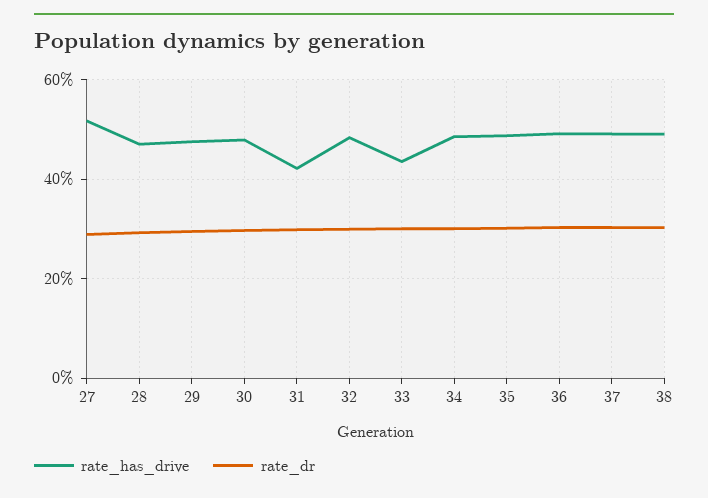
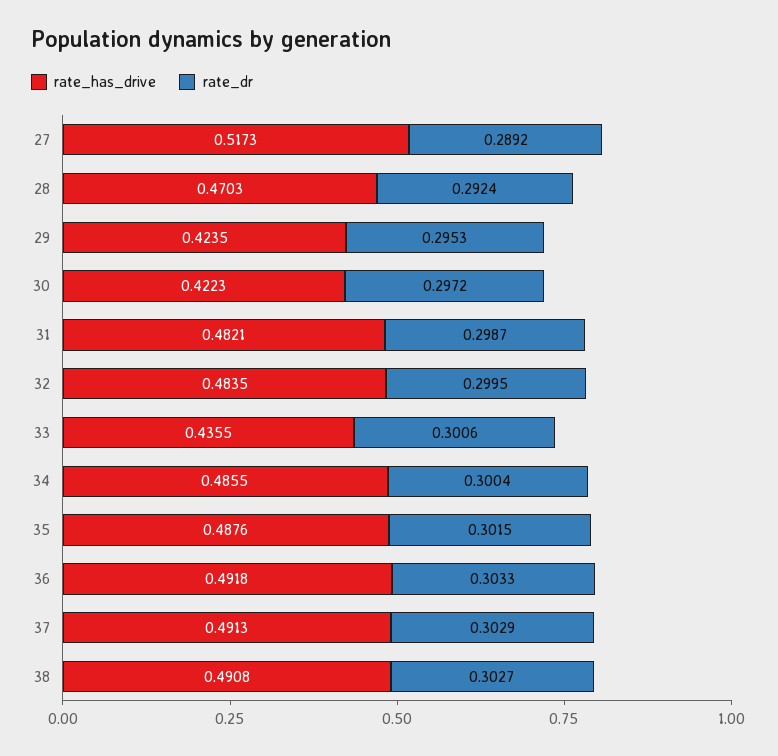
  {
    "rate_has_drive": {
      "27": 0.5173,
      "28": 0.4703,
-     "29": 0.48,
+     "29": 0.4235,
-     "30": 0.48,
+     "30": 0.4223,
-     "31": 0.42,
+     "31": 0.4821,
      "32": 0.4835,
      "33": 0.4355,
      "34": 0.4855,
      "35": 0.4876,
      "36": 0.4918,
      "37": 0.4913,
      "38": 0.4908
    },
    "rate_dr": {
      "27": 0.2892,
      "28": 0.2924,
      "29": 0.2953,
      "30": 0.2972,
      "31": 0.2987,
      "32": 0.2995,
      "33": 0.3006,
      "34": 0.3004,
      "35": 0.3015,
      "36": 0.3033,
      "37": 0.3029,
      "38": 0.3027
    }
  }

